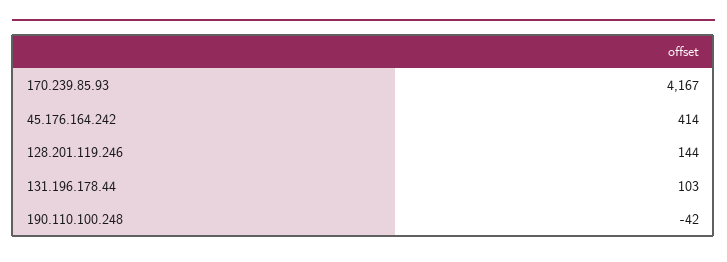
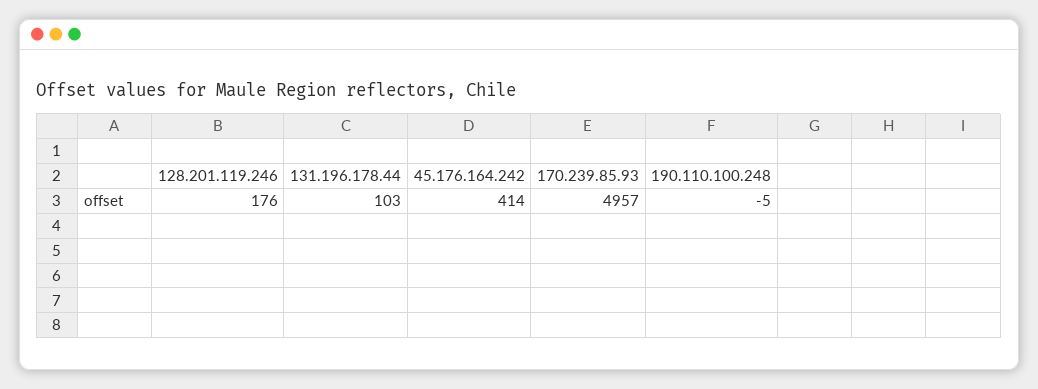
  {
-   "170.239.85.93": 4167,
+   "170.239.85.93": 4957,
    "45.176.164.242": 414,
-   "128.201.119.246": 144,
+   "128.201.119.246": 176,
    "131.196.178.44": 103,
-   "190.110.100.248": -42
+   "190.110.100.248": -5
  }

